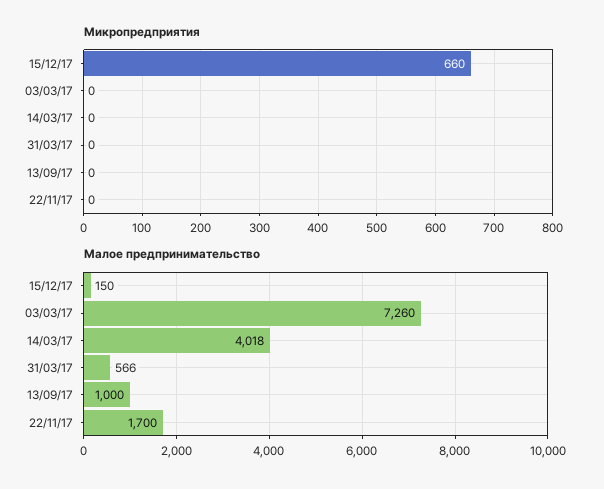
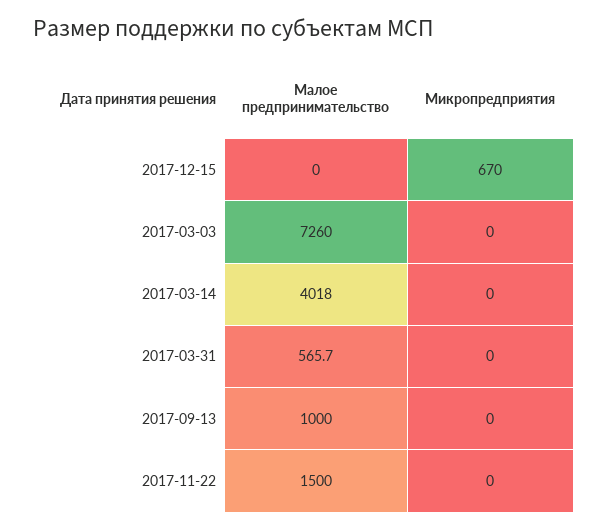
  {
    "Микропредприятия": {
-     "15/12/17": 660,
+     "15/12/17": 670,
      "03/03/17": 0,
      "14/03/17": 0,
      "31/03/17": 0,
      "13/09/17": 0,
      "22/11/17": 0
    },
    "Малое предпринимательство": {
-     "15/12/17": 150,
+     "15/12/17": 0,
      "03/03/17": 7260,
      "14/03/17": 4018,
      "31/03/17": 565.7,
      "13/09/17": 1000,
-     "22/11/17": 1700
+     "22/11/17": 1500
    }
  }

